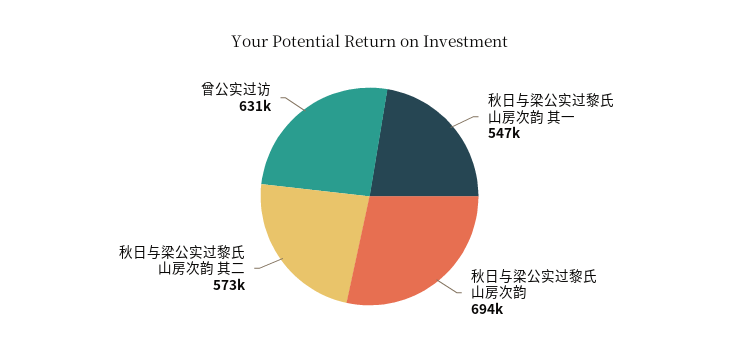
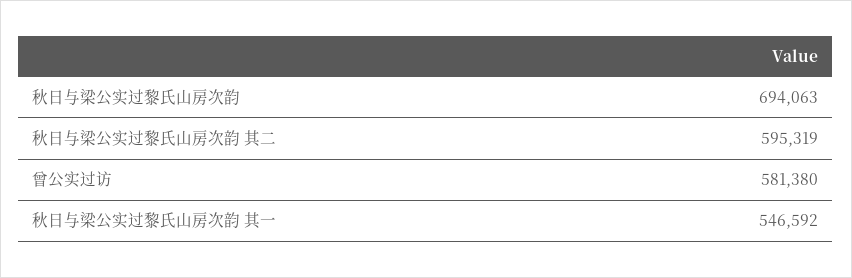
  {
    "秋日与梁公实过黎氏山房次韵 其一": 546592,
    "秋日与梁公实过黎氏山房次韵": 694063,
-   "秋日与梁公实过黎氏山房次韵 其二": 573000,
+   "秋日与梁公实过黎氏山房次韵 其二": 595319,
-   "曾公实过访": 631000
+   "曾公实过访": 581380
  }

